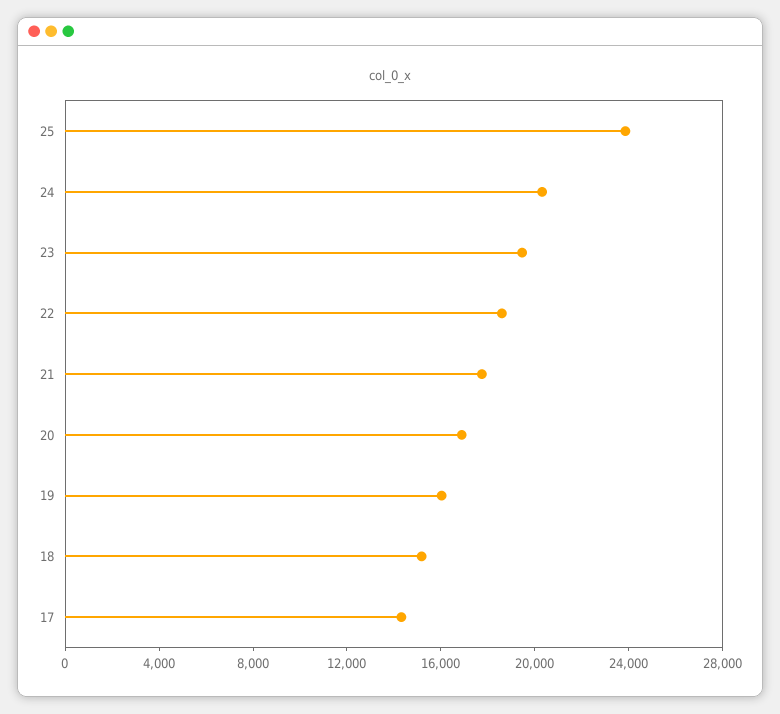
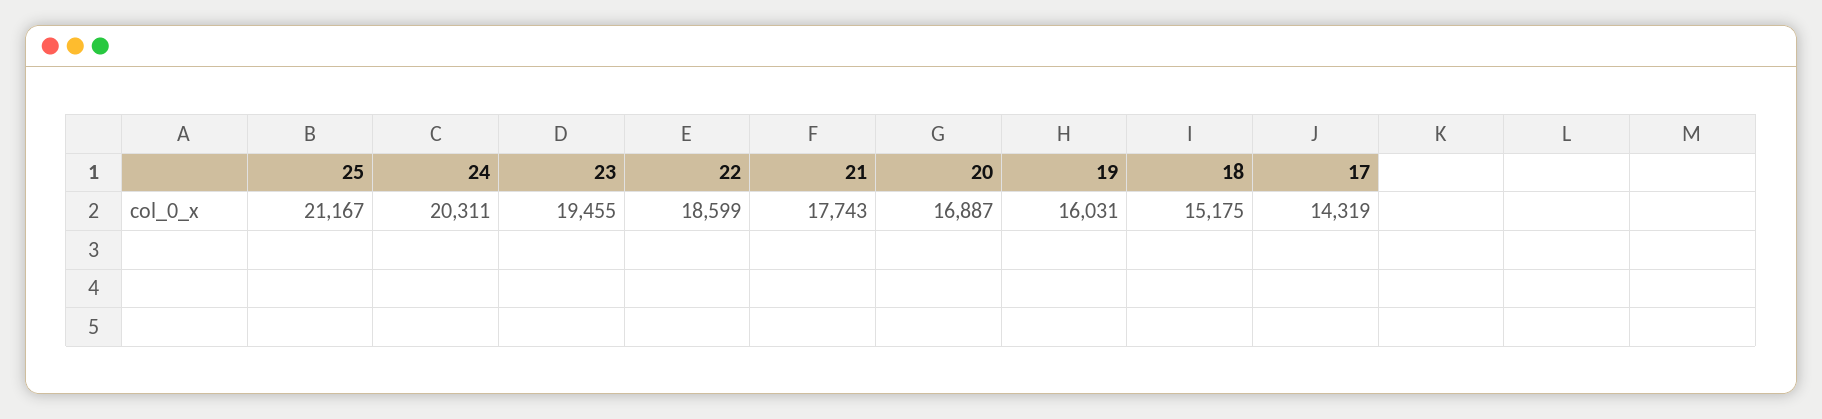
  {
-   "25": 24000,
+   "25": 21167,
    "24": 20311,
    "23": 19455,
    "22": 18599,
    "21": 17743,
    "20": 16887,
    "19": 16031,
    "18": 15175,
    "17": 14319
  }

